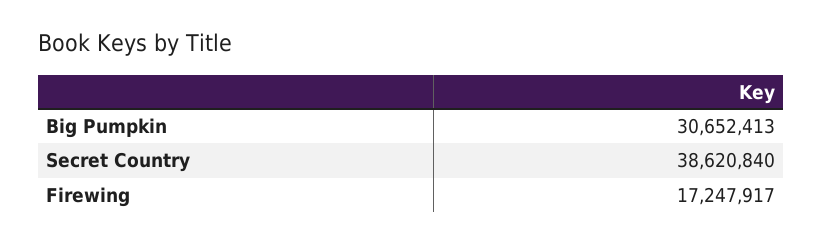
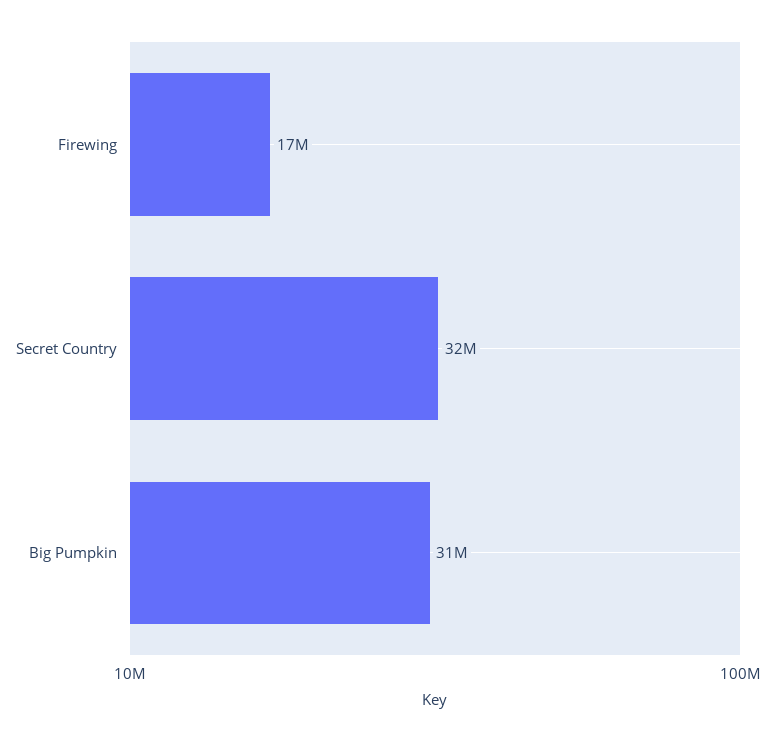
  {
    "Big Pumpkin": 30652413,
-   "Secret Country": 38620840,
+   "Secret Country": 32000000,
    "Firewing": 17247917
  }

